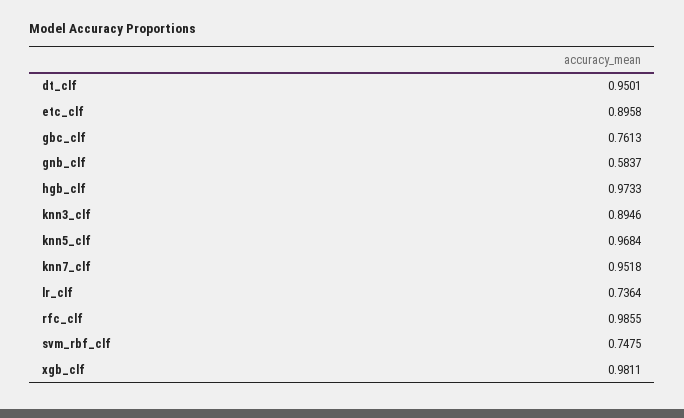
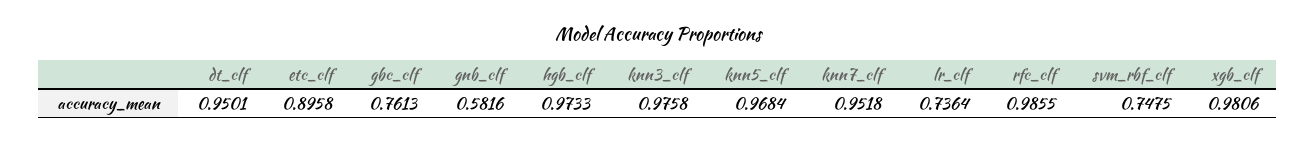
  {
    "dt_clf": 0.9501,
    "etc_clf": 0.8958,
    "gbc_clf": 0.7613,
-   "gnb_clf": 0.5837,
+   "gnb_clf": 0.5816,
    "hgb_clf": 0.9733,
-   "knn3_clf": 0.8946,
+   "knn3_clf": 0.9758,
    "knn5_clf": 0.9684,
    "knn7_clf": 0.9518,
    "lr_clf": 0.7364,
    "rfc_clf": 0.9855,
    "svm_rbf_clf": 0.7475,
-   "xgb_clf": 0.9811
+   "xgb_clf": 0.9806
  }

